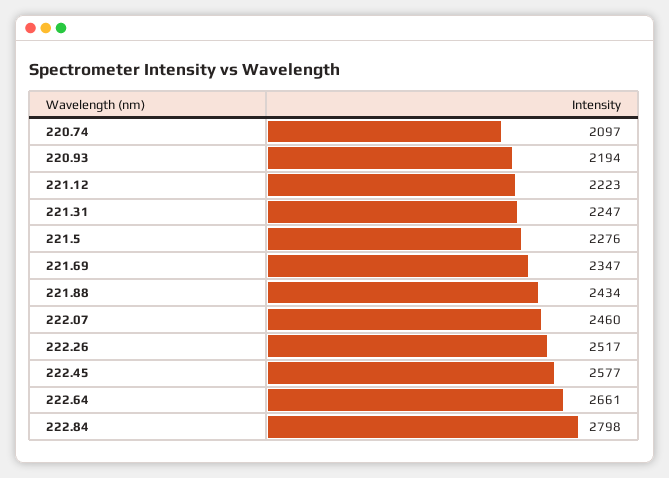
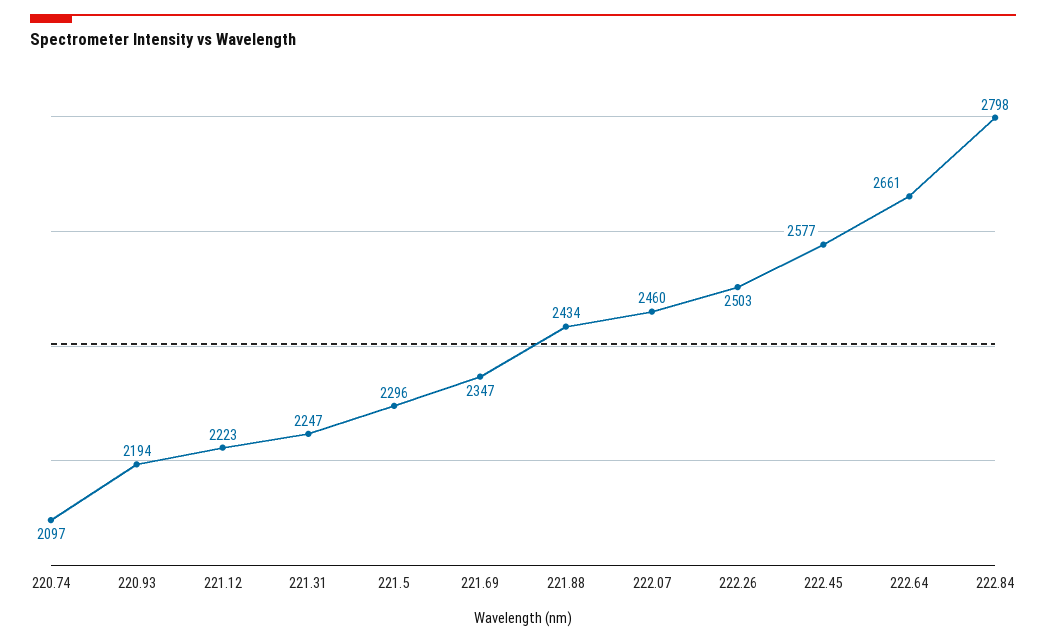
  {
    "220.74": 2097,
    "220.93": 2194,
    "221.12": 2223,
    "221.31": 2247,
-   "221.5": 2276,
+   "221.5": 2296,
    "221.69": 2347,
    "221.88": 2434,
    "222.07": 2460,
-   "222.26": 2517,
+   "222.26": 2503,
    "222.45": 2577,
    "222.64": 2661,
    "222.84": 2798
  }

